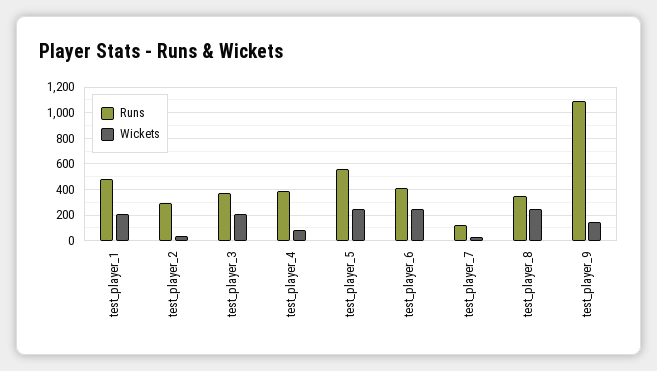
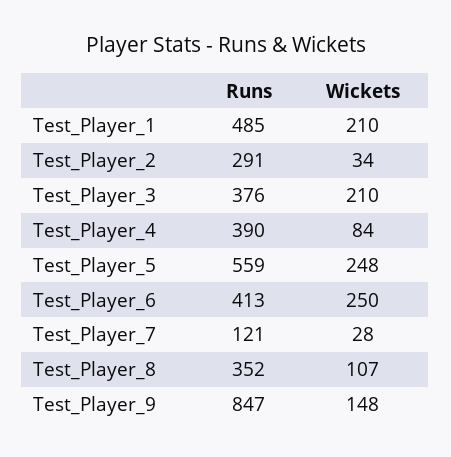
  {
    "Runs": {
      "test_player_1": 485,
      "test_player_2": 291,
      "test_player_3": 376,
      "test_player_4": 390,
      "test_player_5": 559,
      "test_player_6": 413,
      "test_player_7": 121,
      "test_player_8": 352,
-     "test_player_9": 1100
+     "test_player_9": 847
    },
    "Wickets": {
      "test_player_1": 210,
      "test_player_2": 34,
      "test_player_3": 210,
      "test_player_4": 84,
      "test_player_5": 248,
      "test_player_6": 250,
      "test_player_7": 28,
-     "test_player_8": 250,
+     "test_player_8": 107,
      "test_player_9": 148
    }
  }

